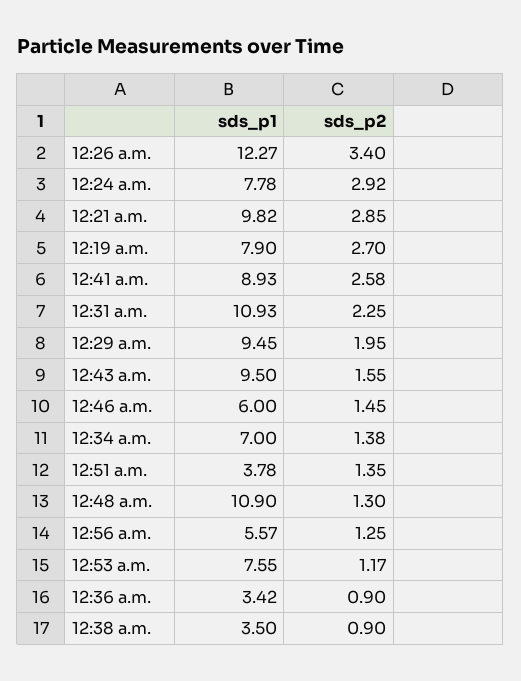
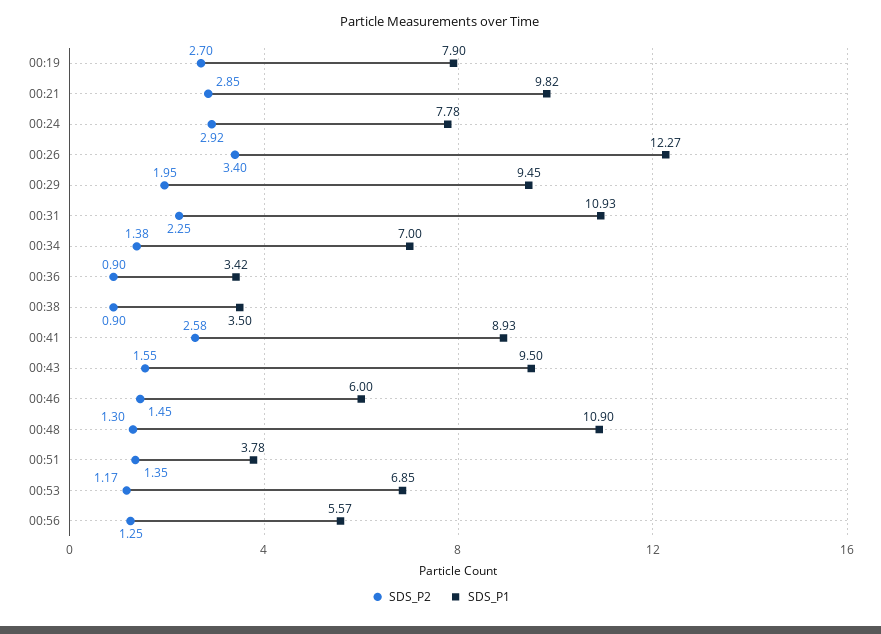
  {
    "sds_p1": {
      "12:26 a.m.": 12.27,
      "12:24 a.m.": 7.78,
      "12:21 a.m.": 9.82,
      "12:19 a.m.": 7.9,
      "12:41 a.m.": 8.93,
      "12:31 a.m.": 10.93,
      "12:29 a.m.": 9.45,
      "12:43 a.m.": 9.5,
      "12:46 a.m.": 6,
      "12:34 a.m.": 7,
      "12:51 a.m.": 3.78,
      "12:48 a.m.": 10.9,
      "12:56 a.m.": 5.57,
-     "12:53 a.m.": 7.55,
+     "12:53 a.m.": 6.85,
      "12:36 a.m.": 3.42,
      "12:38 a.m.": 3.5
    },
    "sds_p2": {
      "12:26 a.m.": 3.4,
      "12:24 a.m.": 2.92,
      "12:21 a.m.": 2.85,
      "12:19 a.m.": 2.7,
      "12:41 a.m.": 2.58,
      "12:31 a.m.": 2.25,
      "12:29 a.m.": 1.95,
      "12:43 a.m.": 1.55,
      "12:46 a.m.": 1.45,
      "12:34 a.m.": 1.38,
      "12:51 a.m.": 1.35,
      "12:48 a.m.": 1.3,
      "12:56 a.m.": 1.25,
      "12:53 a.m.": 1.17,
      "12:36 a.m.": 0.9,
      "12:38 a.m.": 0.9
    }
  }

